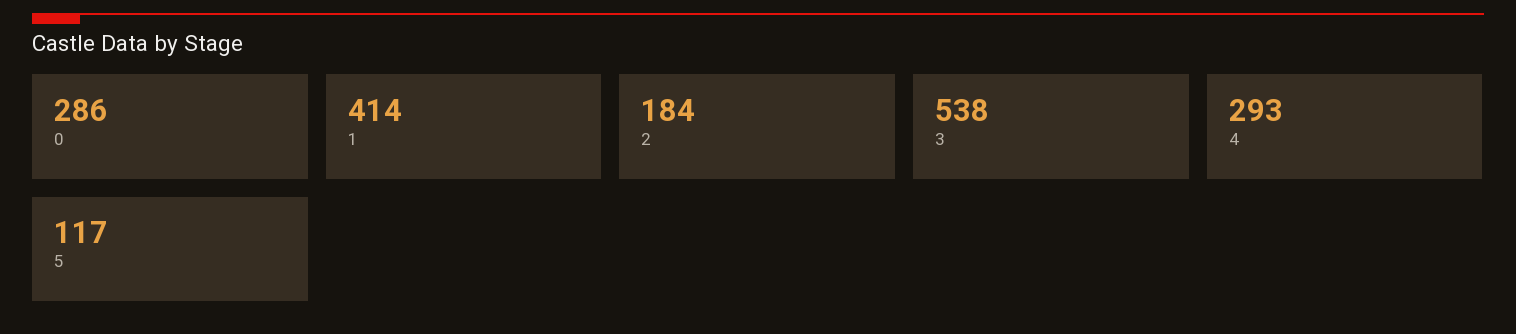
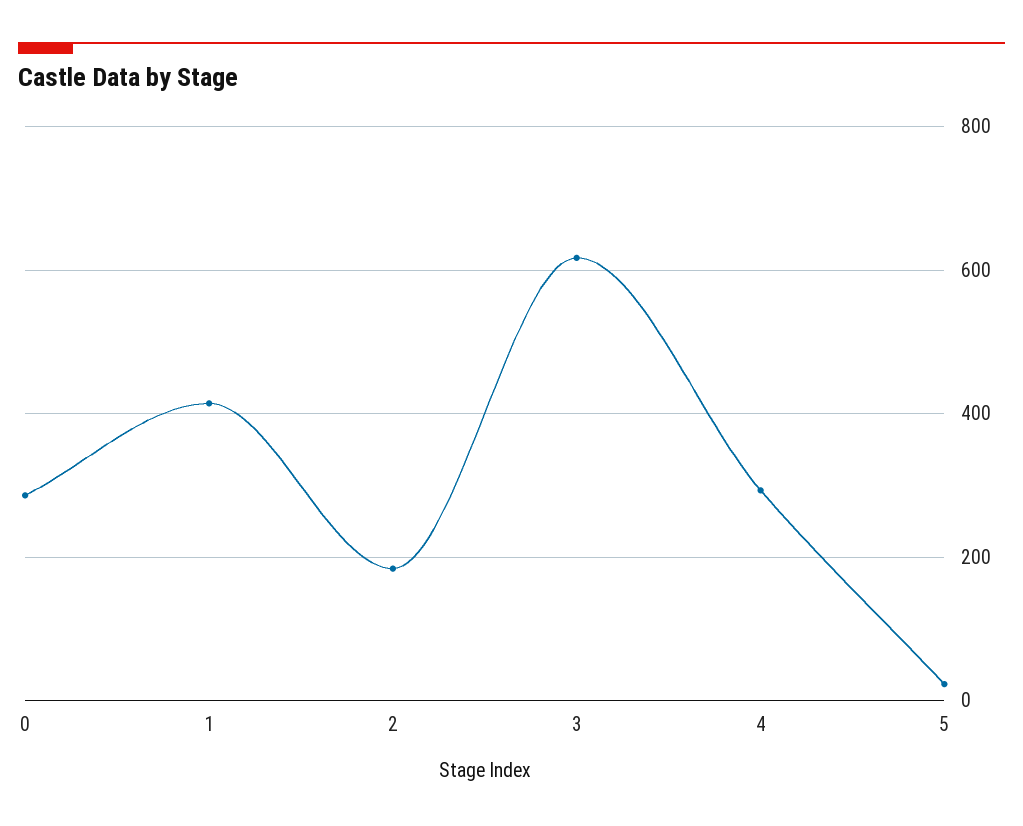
  {
    "0": 286,
    "1": 414,
    "2": 184,
-   "3": 538,
+   "3": 620,
    "4": 293,
-   "5": 117
+   "5": 20
  }

